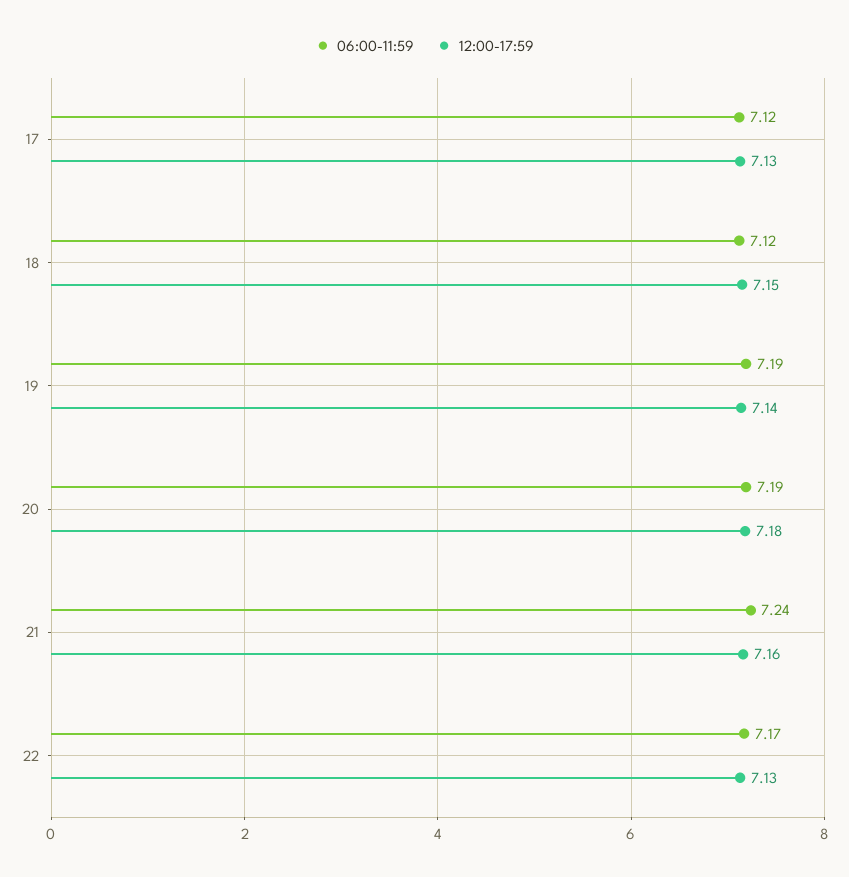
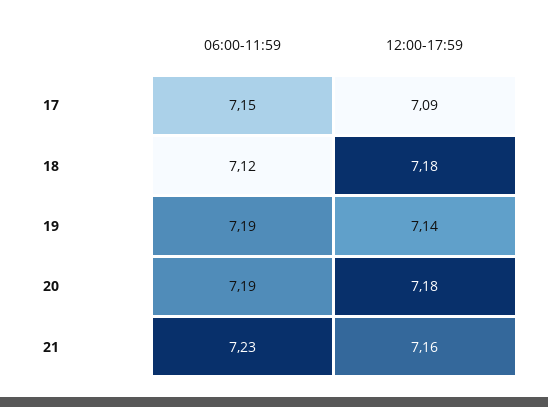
  {
    "06:00-11:59": {
-     "17": 7.12,
+     "17": 7.15,
      "18": 7.12,
      "19": 7.19,
      "20": 7.19,
-     "21": 7.24,
+     "21": 7.23
-     "22": 7.17
    },
    "12:00-17:59": {
-     "17": 7.13,
+     "17": 7.09,
-     "18": 7.15,
+     "18": 7.18,
      "19": 7.14,
      "20": 7.18,
-     "21": 7.16,
+     "21": 7.16
-     "22": 7.13
    }
  }

